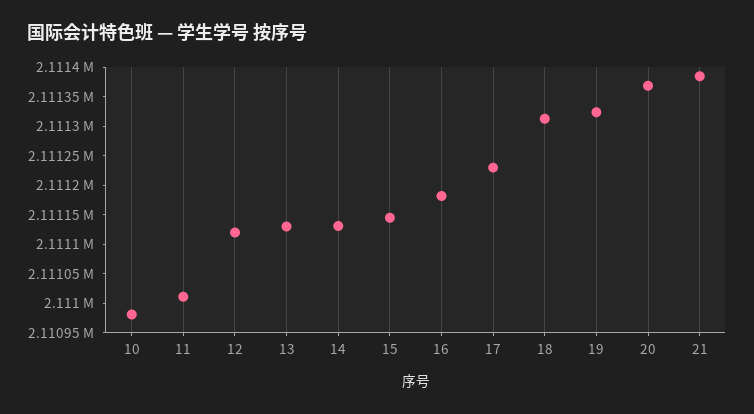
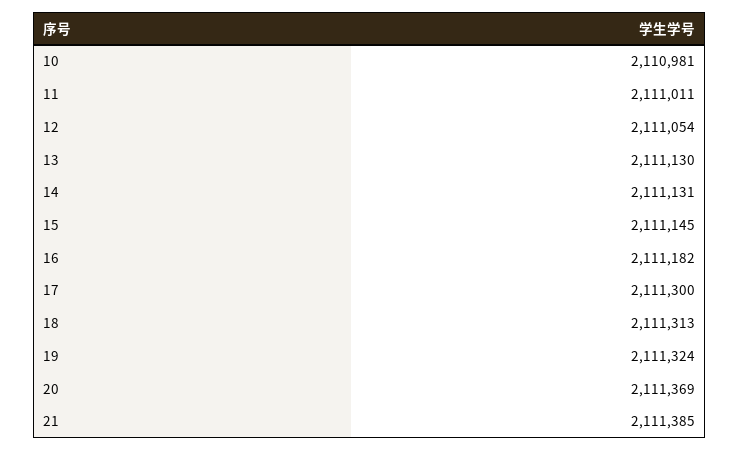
  {
    "10": 2110981,
    "11": 2111011,
-   "12": 2111125,
+   "12": 2111054,
    "13": 2111130,
    "14": 2111131,
    "15": 2111145,
    "16": 2111182,
-   "17": 2111225,
+   "17": 2111300,
    "18": 2111313,
    "19": 2111324,
    "20": 2111369,
    "21": 2111385
  }

